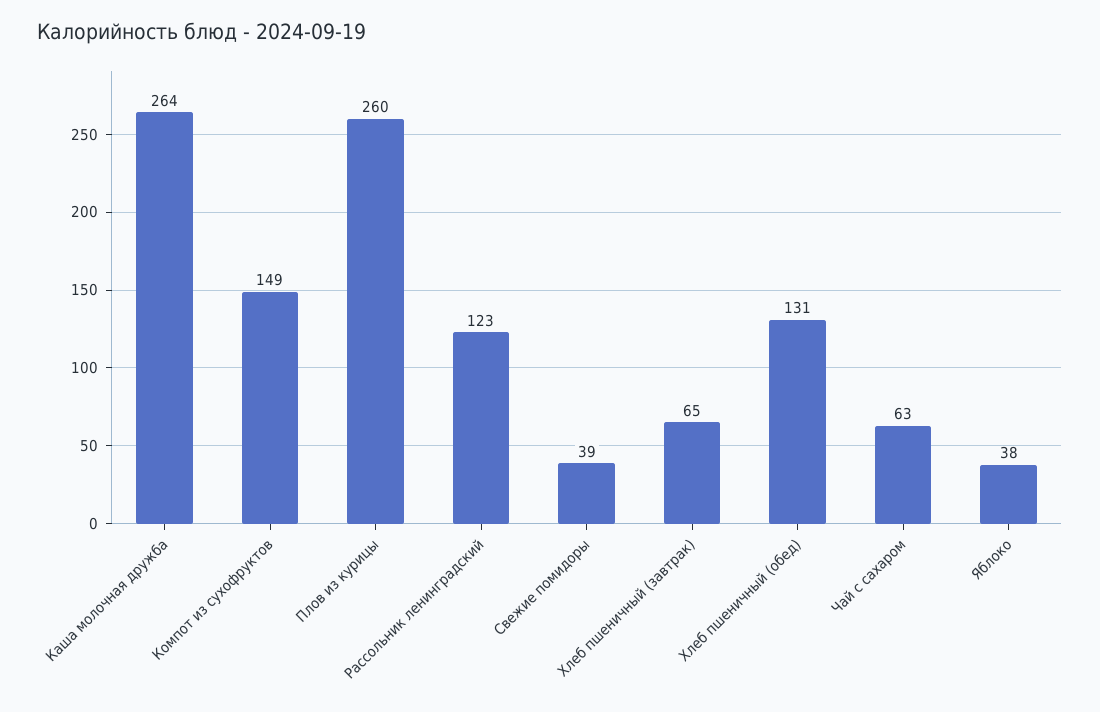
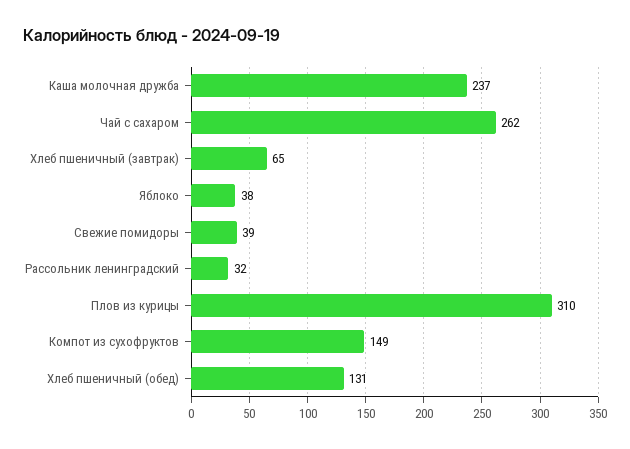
  {
-   "Каша молочная дружба": 264,
+   "Каша молочная дружба": 237,
    "Компот из сухофруктов": 149,
-   "Плов из курицы": 260,
+   "Плов из курицы": 310,
-   "Рассольник ленинградский": 123,
+   "Рассольник ленинградский": 32,
    "Свежие помидоры": 39,
    "Хлеб пшеничный (завтрак)": 65,
    "Хлеб пшеничный (обед)": 131,
-   "Чай с сахаром": 63,
+   "Чай с сахаром": 262,
    "Яблоко": 38
  }

